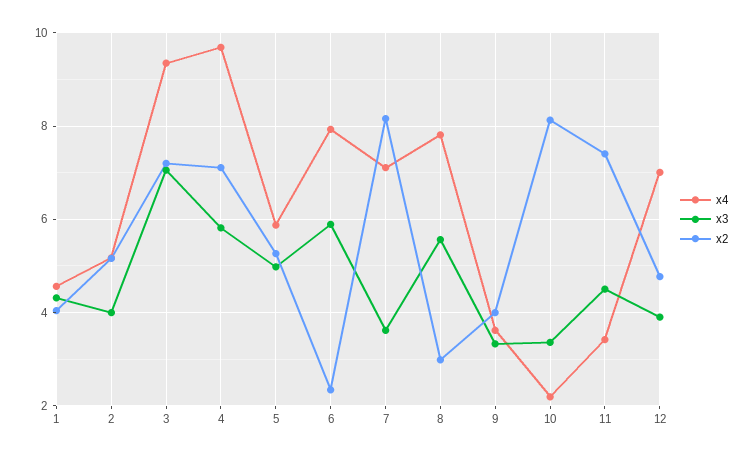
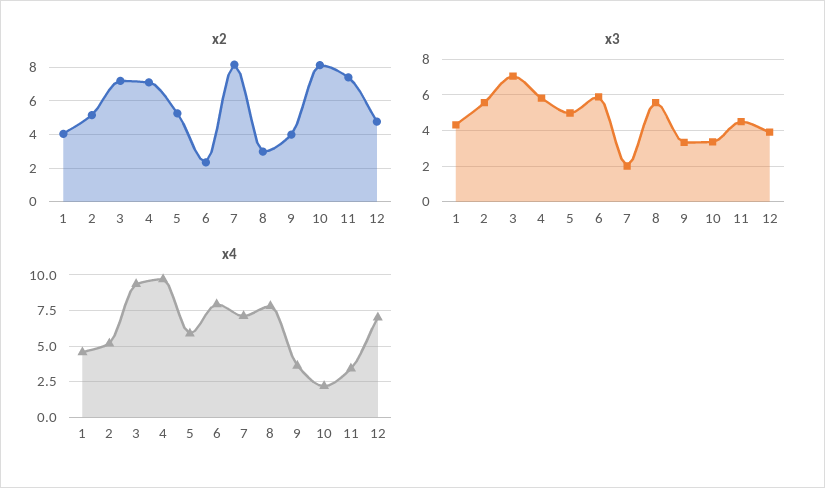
  {
    "x4": {
      "1": 4.6,
      "2": 5.2,
      "3": 9.4,
      "4": 9.6,
      "5": 5.8,
      "6": 8,
      "7": 7.2,
      "8": 7.8,
      "9": 3.6,
      "10": 2.2,
      "11": 3.4,
      "12": 7
    },
    "x3": {
      "1": 4.4,
-     "2": 4,
+     "2": 5.5,
      "3": 7,
      "4": 5.8,
      "5": 5,
      "6": 5.8,
-     "7": 3.6,
+     "7": 2,
      "8": 5.6,
      "9": 3.4,
      "10": 3.4,
      "11": 4.4,
      "12": 4
    },
    "x2": {
      "1": 4,
      "2": 5.2,
      "3": 7.2,
      "4": 7.2,
      "5": 5.2,
      "6": 2.4,
      "7": 8.2,
      "8": 3,
      "9": 4,
      "10": 8.2,
      "11": 7.4,
      "12": 4.8
    }
  }

